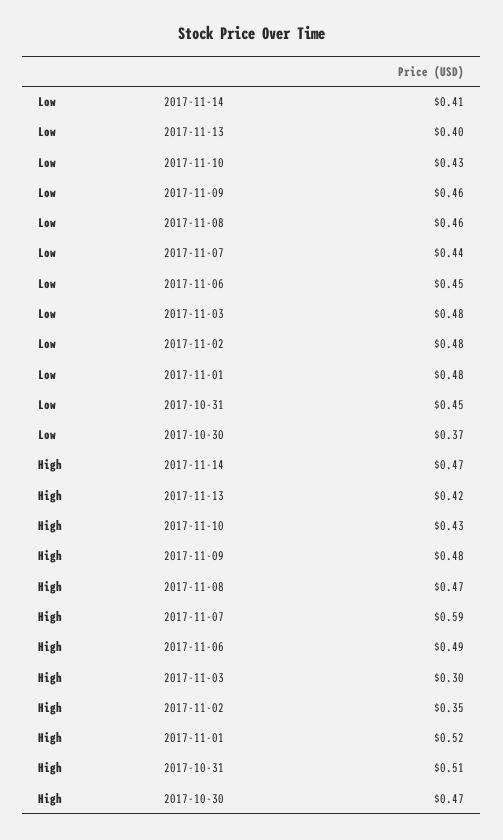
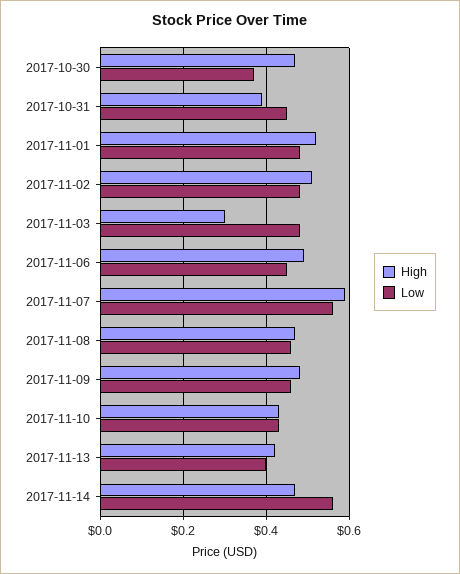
  {
    "Low": {
-     "2017-11-14": 0.41,
+     "2017-11-14": 0.55,
      "2017-11-13": 0.4,
      "2017-11-10": 0.43,
      "2017-11-09": 0.46,
      "2017-11-08": 0.46,
-     "2017-11-07": 0.44,
+     "2017-11-07": 0.55,
      "2017-11-06": 0.45,
      "2017-11-03": 0.48,
      "2017-11-02": 0.48,
      "2017-11-01": 0.48,
      "2017-10-31": 0.45,
      "2017-10-30": 0.37
    },
    "High": {
      "2017-11-14": 0.47,
      "2017-11-13": 0.42,
      "2017-11-10": 0.43,
      "2017-11-09": 0.48,
      "2017-11-08": 0.47,
      "2017-11-07": 0.59,
      "2017-11-06": 0.49,
      "2017-11-03": 0.3,
-     "2017-11-02": 0.35,
+     "2017-11-02": 0.5,
      "2017-11-01": 0.52,
-     "2017-10-31": 0.51,
+     "2017-10-31": 0.4,
      "2017-10-30": 0.47
    }
  }

